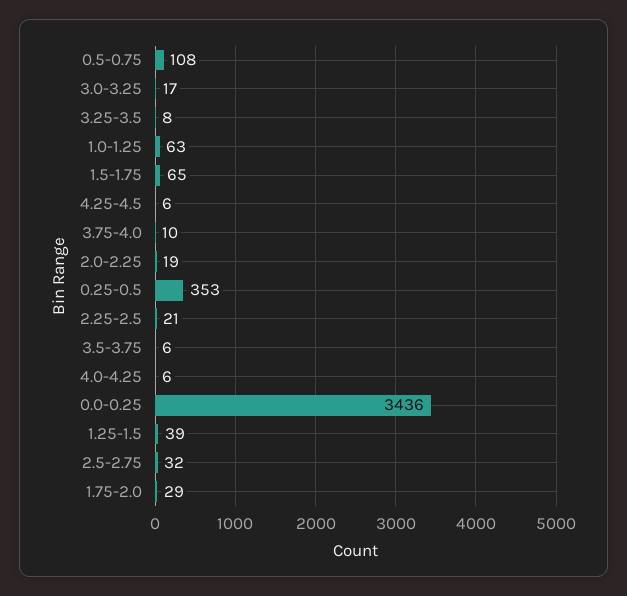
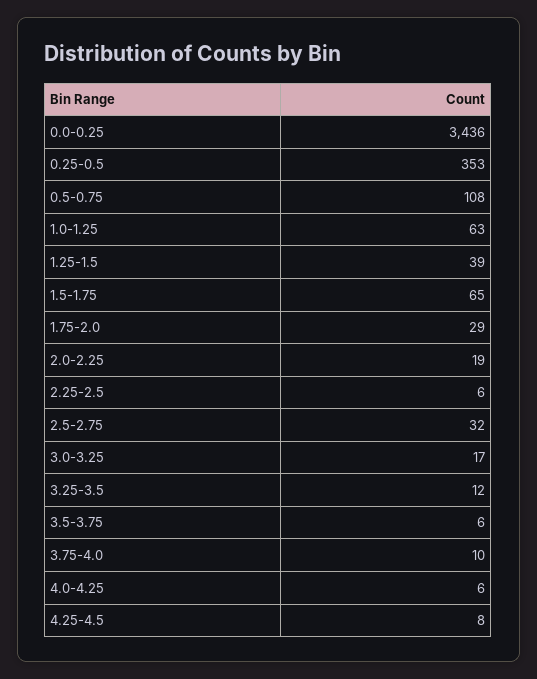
  {
    "0.5-0.75": 108,
    "3.0-3.25": 17,
-   "3.25-3.5": 8,
+   "3.25-3.5": 12,
    "1.0-1.25": 63,
    "1.5-1.75": 65,
-   "4.25-4.5": 6,
+   "4.25-4.5": 8,
    "3.75-4.0": 10,
    "2.0-2.25": 19,
    "0.25-0.5": 353,
-   "2.25-2.5": 21,
+   "2.25-2.5": 6,
    "3.5-3.75": 6,
    "4.0-4.25": 6,
    "0.0-0.25": 3436,
    "1.25-1.5": 39,
    "2.5-2.75": 32,
    "1.75-2.0": 29
  }

